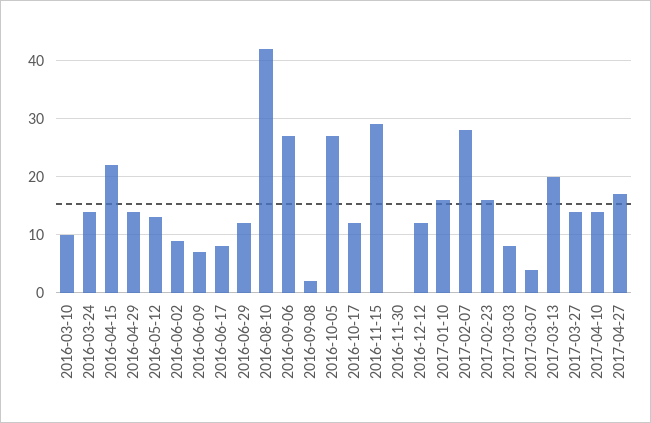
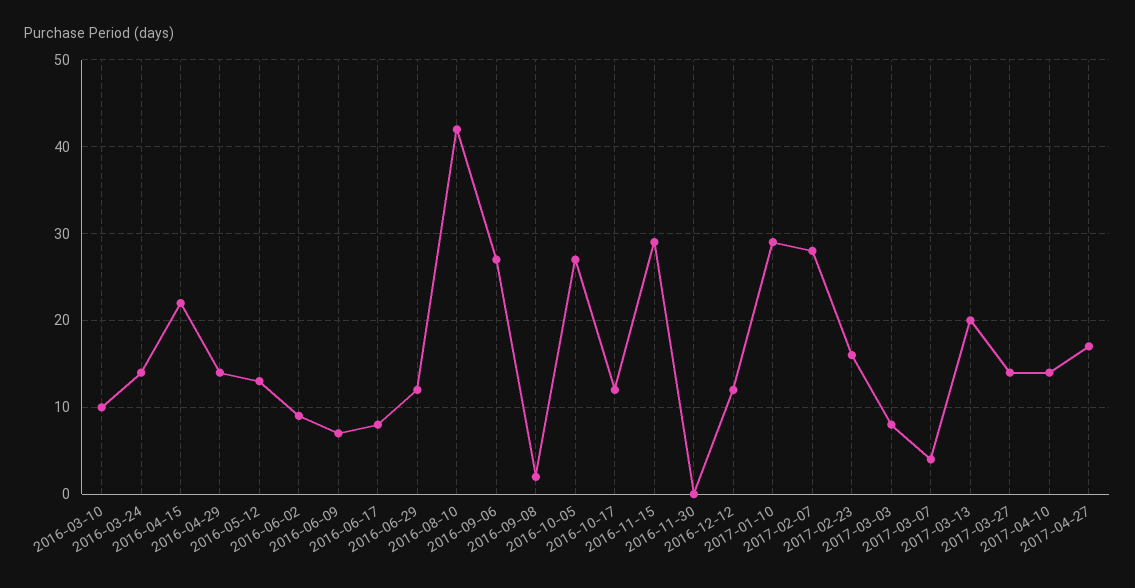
  {
    "2016-03-10": 10,
    "2016-03-24": 14,
    "2016-04-15": 22,
    "2016-04-29": 14,
    "2016-05-12": 13,
    "2016-06-02": 9,
    "2016-06-09": 7,
    "2016-06-17": 8,
    "2016-06-29": 12,
    "2016-08-10": 42,
    "2016-09-06": 27,
    "2016-09-08": 2,
    "2016-10-05": 27,
    "2016-10-17": 12,
    "2016-11-15": 29,
    "2016-11-30": 0,
    "2016-12-12": 12,
-   "2017-01-10": 15,
+   "2017-01-10": 29,
    "2017-02-07": 28,
    "2017-02-23": 16,
    "2017-03-03": 8,
    "2017-03-07": 4,
    "2017-03-13": 20,
    "2017-03-27": 14,
    "2017-04-10": 14,
    "2017-04-27": 17
  }

